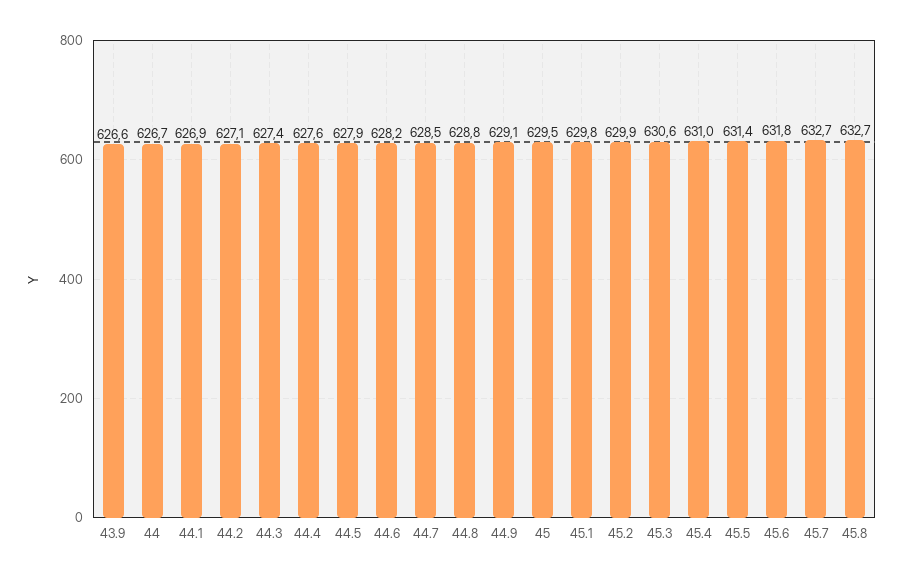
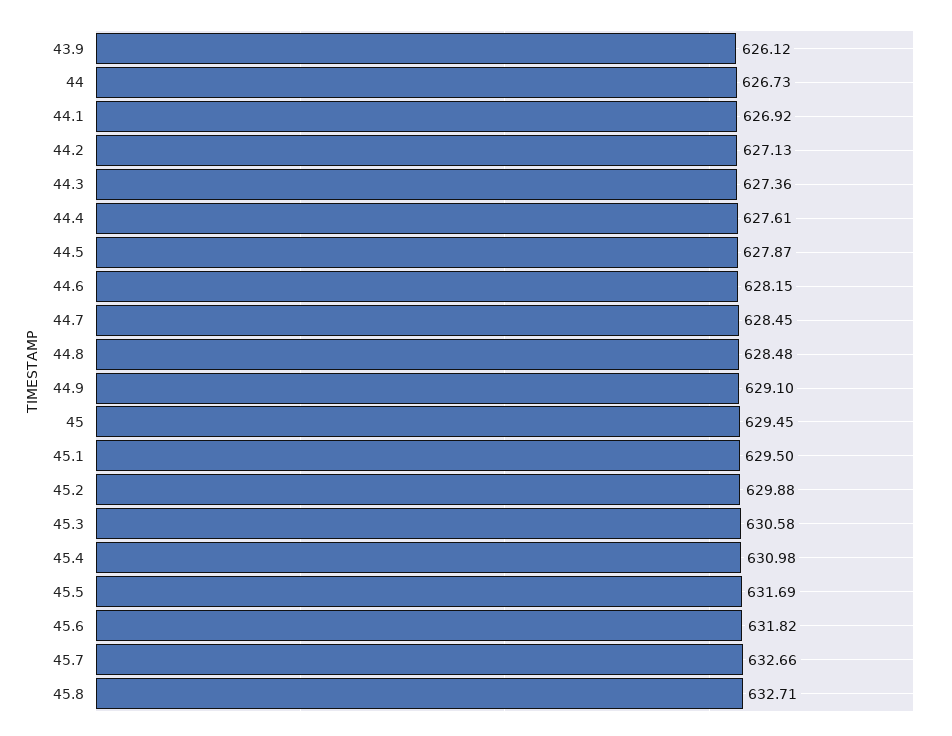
  {
-   "43.9": 626.6,
+   "43.9": 626.12,
    "44": 626.73,
    "44.1": 626.92,
    "44.2": 627.13,
    "44.3": 627.36,
    "44.4": 627.61,
    "44.5": 627.87,
    "44.6": 628.15,
    "44.7": 628.45,
-   "44.8": 628.8,
+   "44.8": 628.48,
    "44.9": 629.1,
    "45": 629.45,
-   "45.1": 629.8,
+   "45.1": 629.5,
    "45.2": 629.88,
    "45.3": 630.58,
    "45.4": 630.98,
-   "45.5": 631.4,
+   "45.5": 631.69,
    "45.6": 631.82,
    "45.7": 632.66,
    "45.8": 632.71
  }

